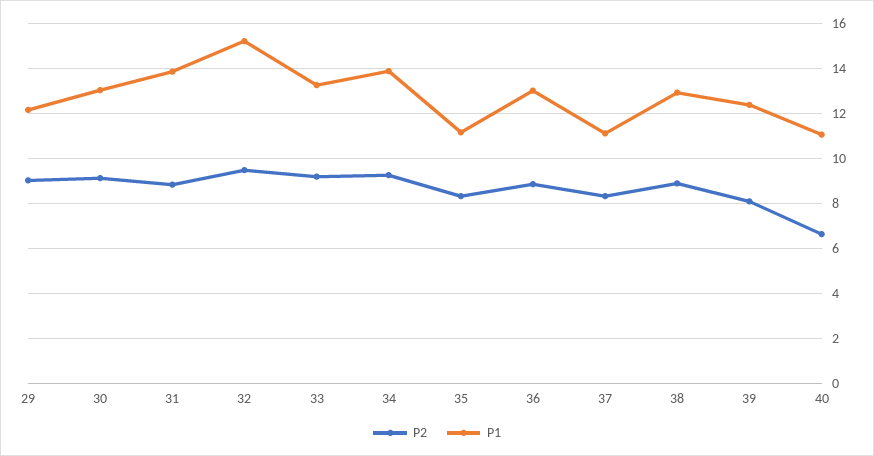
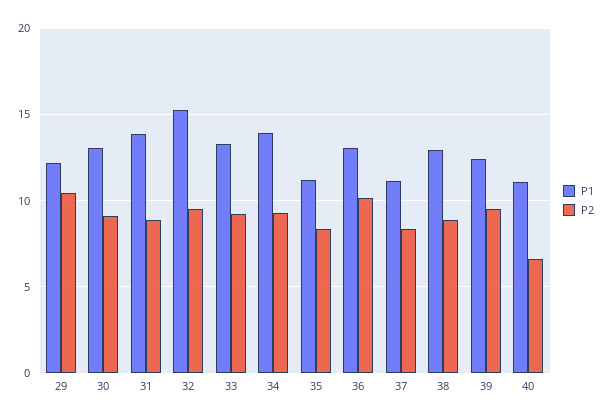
  {
    "P2": {
-     "29": 9,
+     "29": 10.5,
      "30": 9,
      "31": 9,
      "32": 9.5,
      "33": 9,
      "34": 9.5,
      "35": 8.5,
-     "36": 9,
+     "36": 10,
      "37": 8.5,
      "38": 9,
-     "39": 8,
+     "39": 9.5,
      "40": 6.5
    },
    "P1": {
      "29": 12,
      "30": 13,
      "31": 14,
      "32": 15,
      "33": 13.5,
      "34": 14,
      "35": 11,
      "36": 13,
      "37": 11,
      "38": 13,
      "39": 12.5,
      "40": 11
    }
  }

